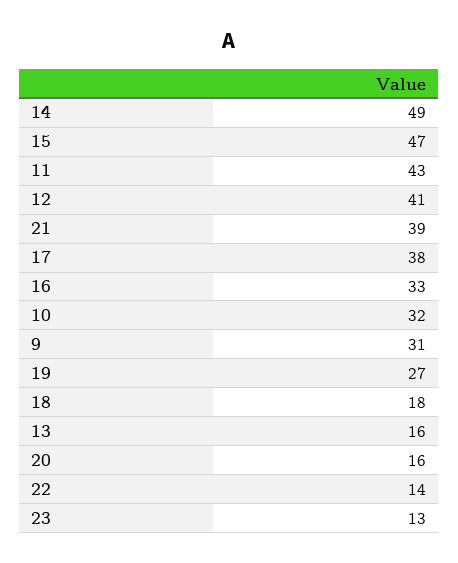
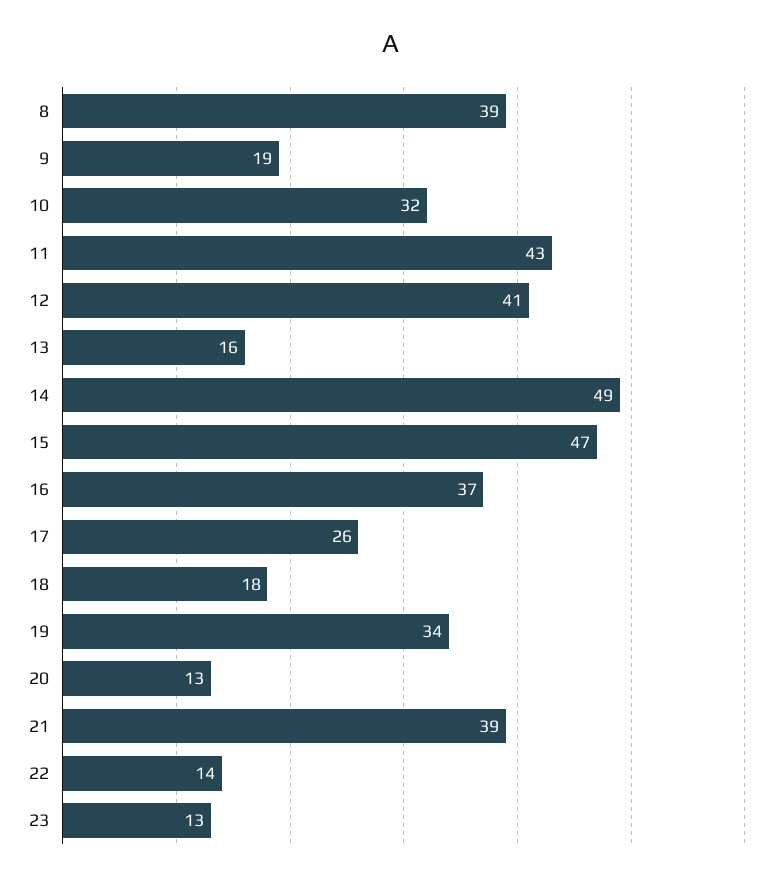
  {
    "14": 49,
    "15": 47,
    "11": 43,
    "12": 41,
    "21": 39,
-   "17": 38,
+   "17": 26,
-   "16": 33,
+   "16": 37,
    "10": 32,
-   "9": 31,
+   "9": 19,
-   "19": 27,
+   "19": 34,
    "18": 18,
    "13": 16,
-   "20": 16,
+   "20": 13,
    "22": 14,
-   "23": 13
+   "23": 13,
+   "8": 39
  }

